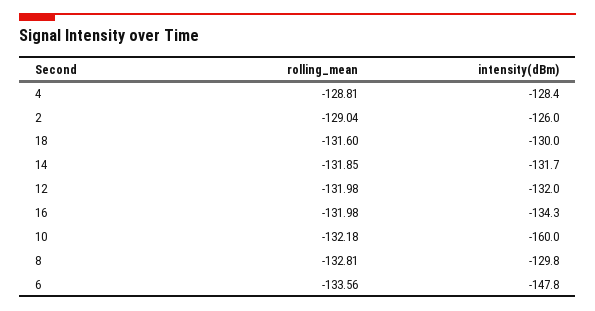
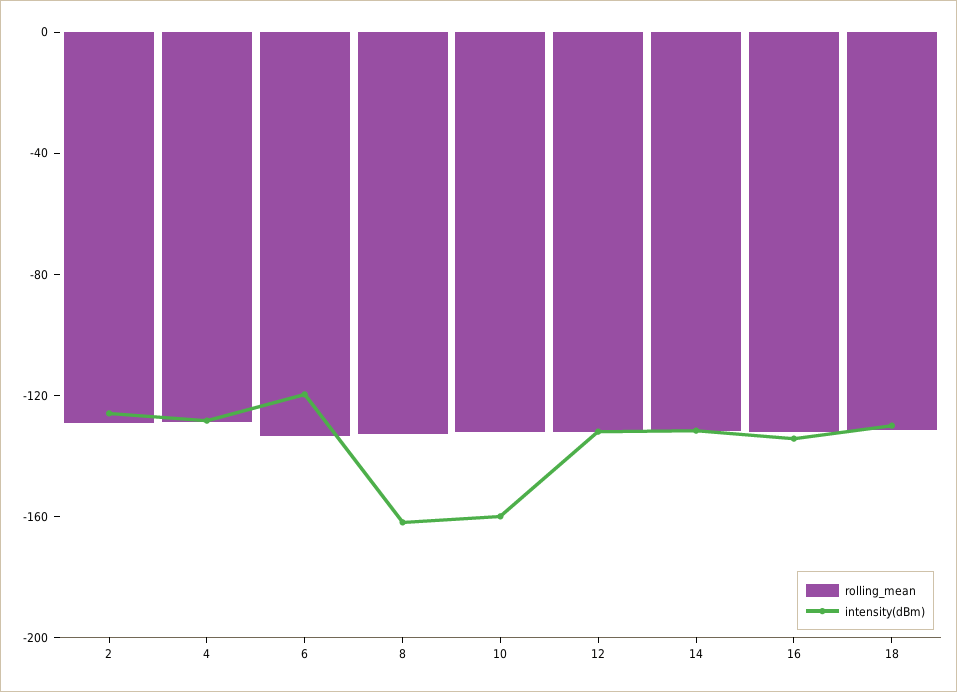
  {
    "rolling_mean": {
      "4": -128.81,
      "2": -129.04,
      "18": -131.6,
      "14": -131.85,
      "12": -131.98,
      "16": -131.98,
      "10": -132.18,
      "8": -132.81,
      "6": -133.56
    },
    "intensity(dBm)": {
      "4": -128.4,
      "2": -126,
      "18": -130,
      "14": -131.7,
      "12": -132,
      "16": -134.3,
      "10": -160,
-     "8": -129.8,
+     "8": -160,
-     "6": -147.8
+     "6": -120
    }
  }

